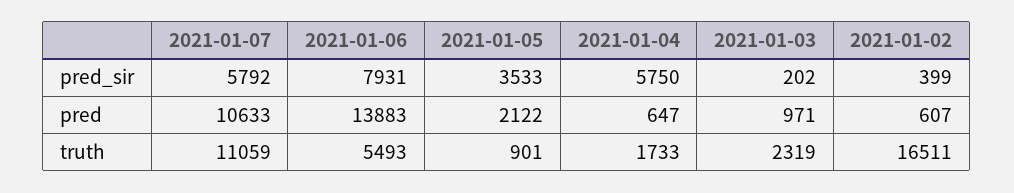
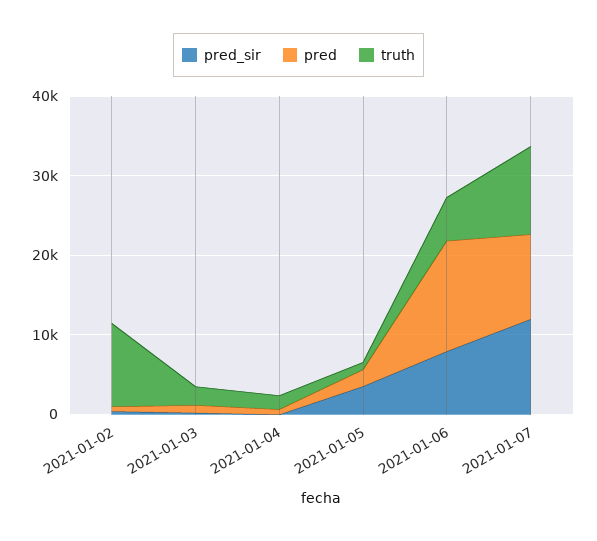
  {
    "pred_sir": {
-     "2021-01-07": 5792,
+     "2021-01-07": 12000,
      "2021-01-06": 7931,
      "2021-01-05": 3533,
-     "2021-01-04": 5750,
+     "2021-01-04": 0,
      "2021-01-03": 202,
      "2021-01-02": 399
    },
    "pred": {
      "2021-01-07": 10633,
      "2021-01-06": 13883,
      "2021-01-05": 2122,
      "2021-01-04": 647,
      "2021-01-03": 971,
      "2021-01-02": 607
    },
    "truth": {
      "2021-01-07": 11059,
      "2021-01-06": 5493,
      "2021-01-05": 901,
      "2021-01-04": 1733,
      "2021-01-03": 2319,
-     "2021-01-02": 16511
+     "2021-01-02": 10000
    }
  }

